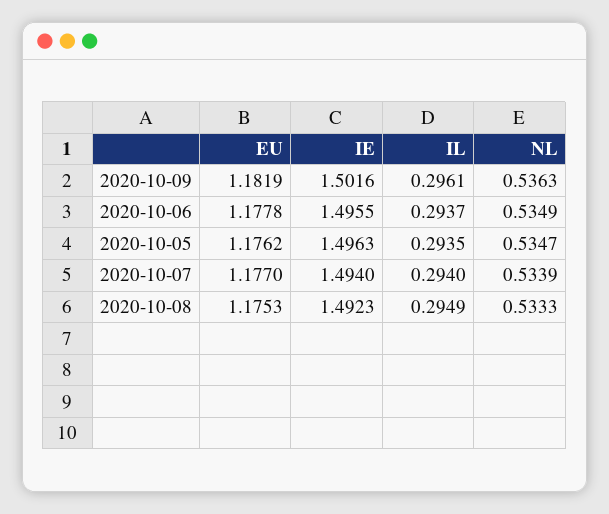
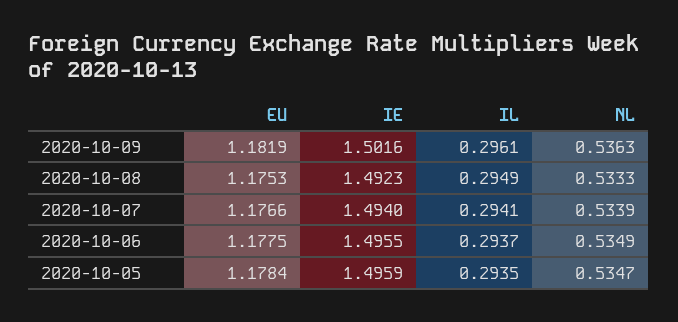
  {
    "EU": {
      "2020-10-09": 1.1819,
-     "2020-10-06": 1.1778,
+     "2020-10-06": 1.1775,
-     "2020-10-05": 1.1762,
+     "2020-10-05": 1.1784,
-     "2020-10-07": 1.177,
+     "2020-10-07": 1.1766,
      "2020-10-08": 1.1753
    },
    "IE": {
      "2020-10-09": 1.5016,
      "2020-10-06": 1.4955,
-     "2020-10-05": 1.4963,
+     "2020-10-05": 1.4959,
      "2020-10-07": 1.494,
      "2020-10-08": 1.4923
    },
    "IL": {
      "2020-10-09": 0.2961,
      "2020-10-06": 0.2937,
      "2020-10-05": 0.2935,
-     "2020-10-07": 0.294,
+     "2020-10-07": 0.2941,
      "2020-10-08": 0.2949
    },
    "NL": {
      "2020-10-09": 0.5363,
      "2020-10-06": 0.5349,
      "2020-10-05": 0.5347,
      "2020-10-07": 0.5339,
      "2020-10-08": 0.5333
    }
  }

